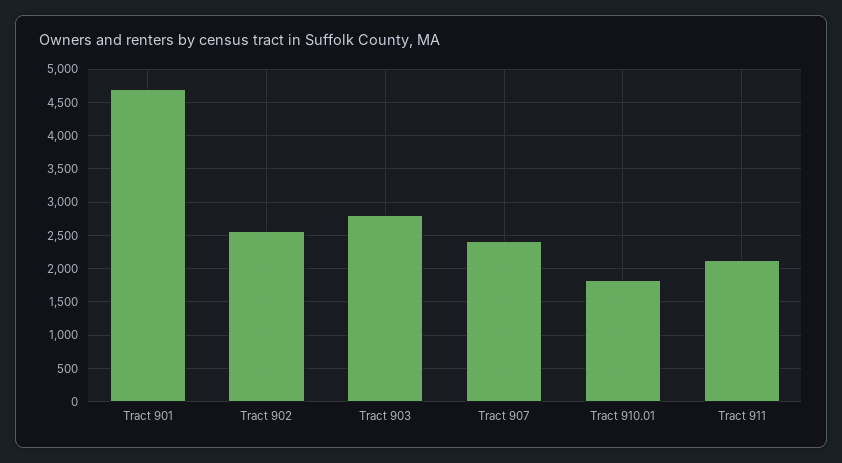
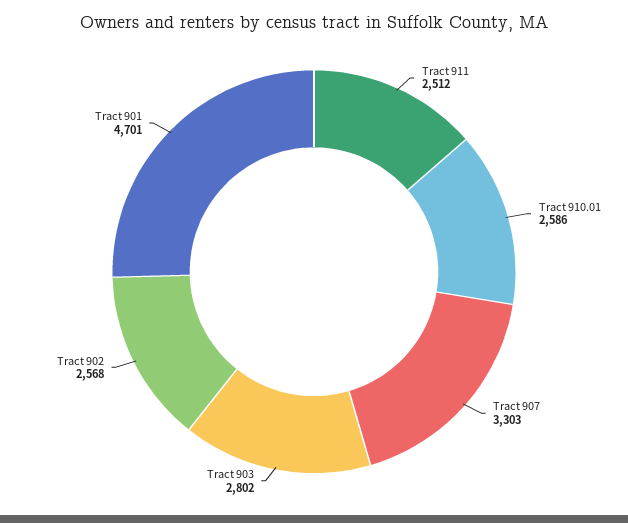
  {
    "Tract 901": 4701,
    "Tract 902": 2568,
    "Tract 903": 2802,
-   "Tract 907": 2400,
+   "Tract 907": 3303,
-   "Tract 910.01": 1800,
+   "Tract 910.01": 2586,
-   "Tract 911": 2100
+   "Tract 911": 2512
  }

